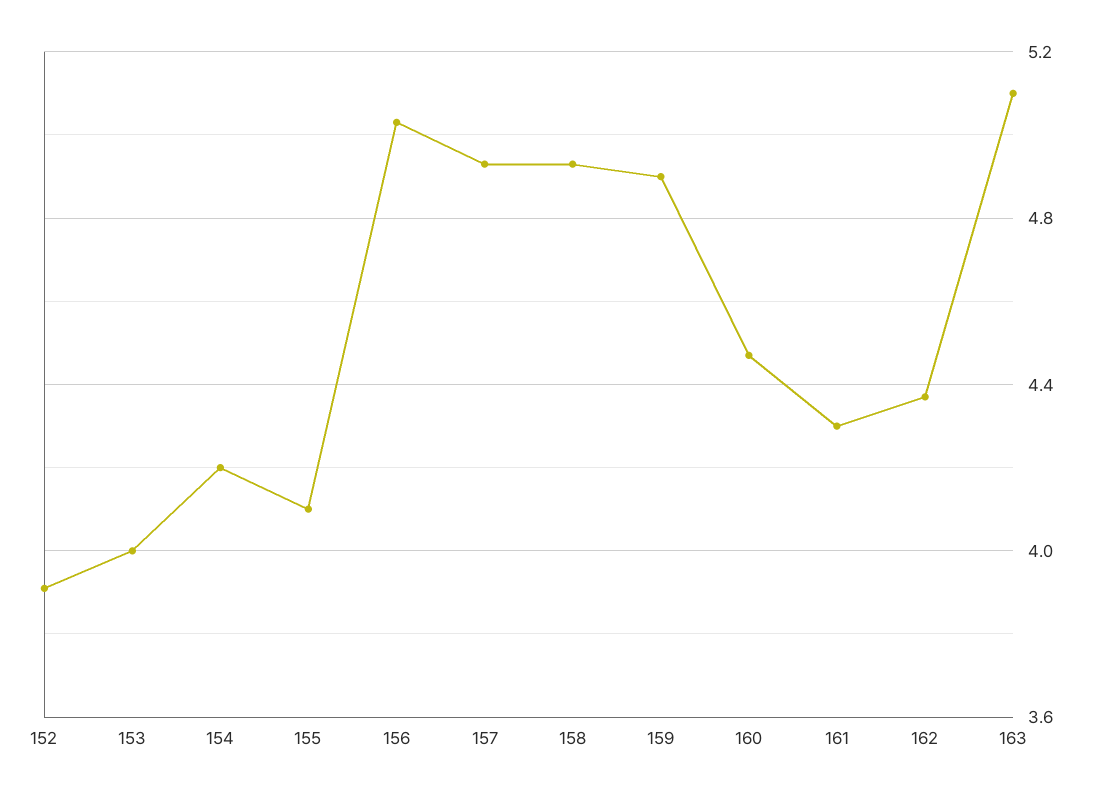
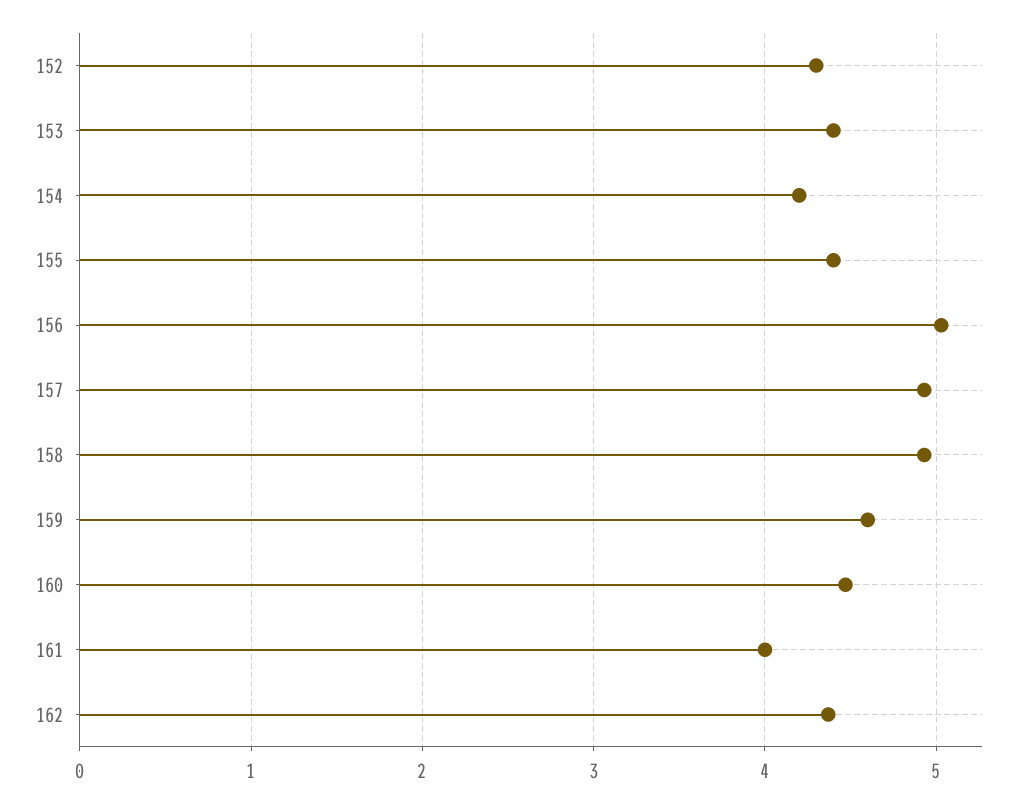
  {
-   "152": 3.9,
+   "152": 4.3,
-   "153": 4,
+   "153": 4.4,
    "154": 4.2,
-   "155": 4.1,
+   "155": 4.4,
    "156": 5.05,
    "157": 4.95,
    "158": 4.95,
-   "159": 4.9,
+   "159": 4.6,
    "160": 4.45,
-   "161": 4.3,
+   "161": 4,
-   "162": 4.35,
+   "162": 4.35
-   "163": 5.1
  }

